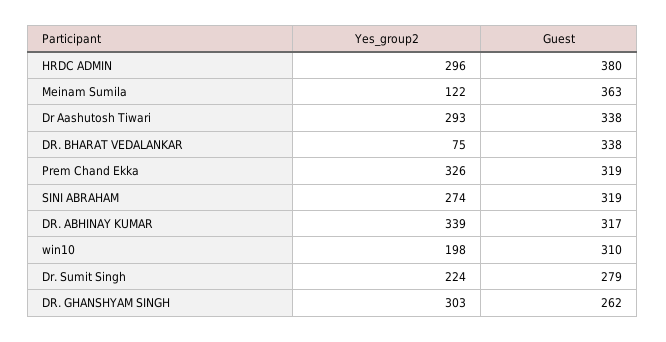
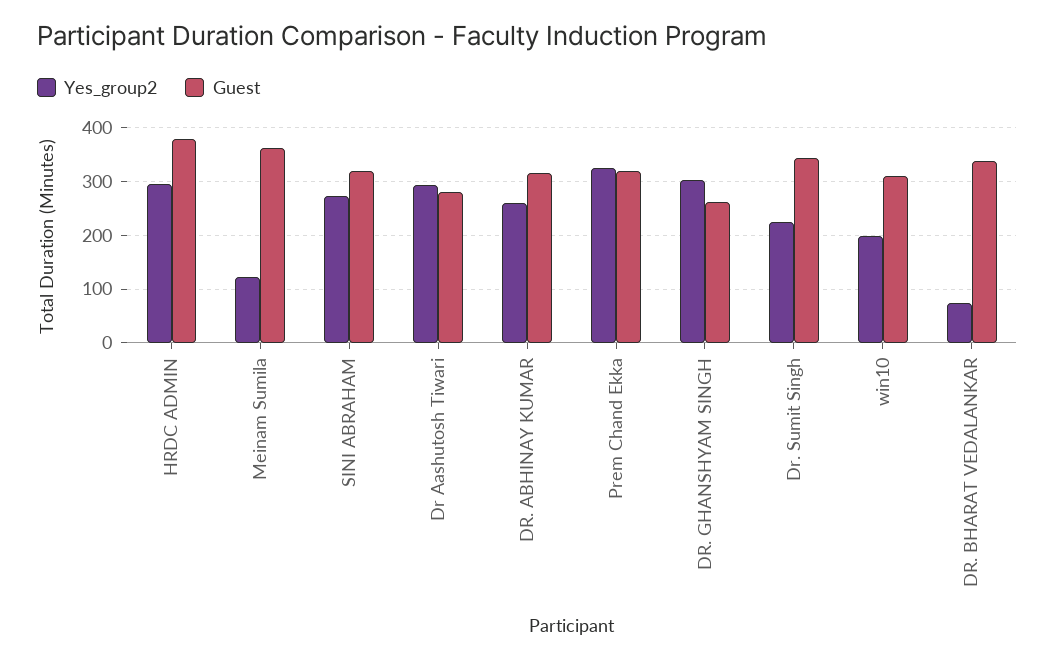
  {
    "Yes_group2": {
      "HRDC ADMIN": 296,
      "Meinam Sumila": 122,
      "Dr Aashutosh Tiwari": 293,
      "DR. BHARAT VEDALANKAR": 75,
      "Prem Chand Ekka": 326,
      "SINI ABRAHAM": 274,
-     "DR. ABHINAY KUMAR": 339,
+     "DR. ABHINAY KUMAR": 260,
      "win10": 198,
      "Dr. Sumit Singh": 224,
      "DR. GHANSHYAM SINGH": 303
    },
    "Guest": {
      "HRDC ADMIN": 380,
      "Meinam Sumila": 363,
-     "Dr Aashutosh Tiwari": 338,
+     "Dr Aashutosh Tiwari": 280,
      "DR. BHARAT VEDALANKAR": 338,
      "Prem Chand Ekka": 319,
      "SINI ABRAHAM": 319,
      "DR. ABHINAY KUMAR": 317,
      "win10": 310,
-     "Dr. Sumit Singh": 279,
+     "Dr. Sumit Singh": 340,
      "DR. GHANSHYAM SINGH": 262
    }
  }

